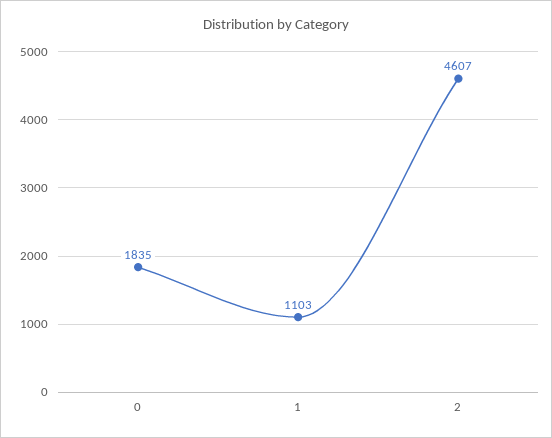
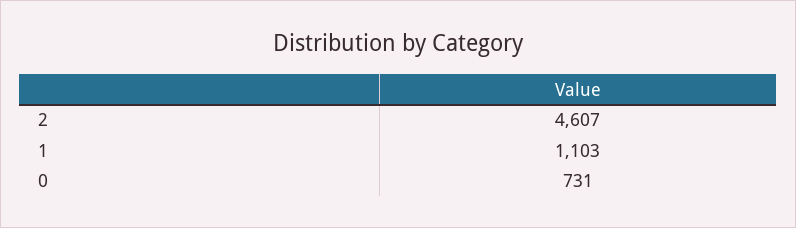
  {
-   "0": 1835,
+   "0": 731,
    "1": 1103,
    "2": 4607
  }

